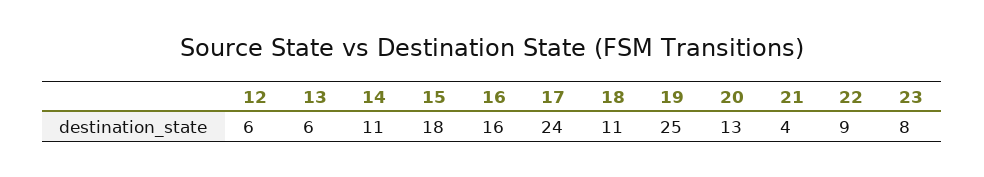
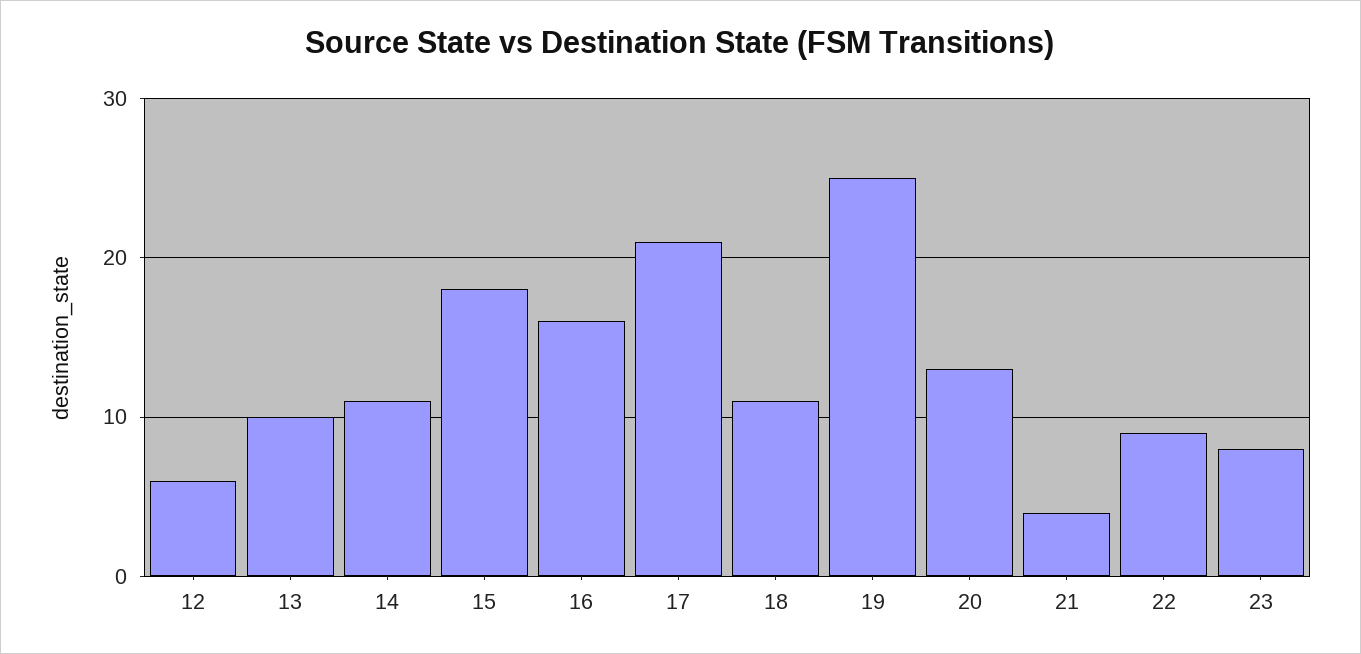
  {
    "12": 6,
-   "13": 6,
+   "13": 10,
    "14": 11,
    "15": 18,
    "16": 16,
-   "17": 24,
+   "17": 21,
    "18": 11,
    "19": 25,
    "20": 13,
    "21": 4,
    "22": 9,
    "23": 8
  }

